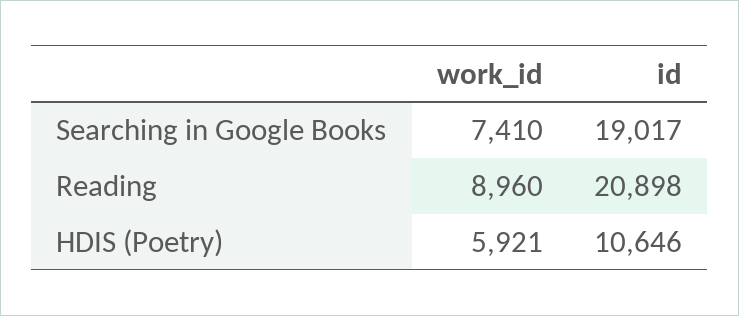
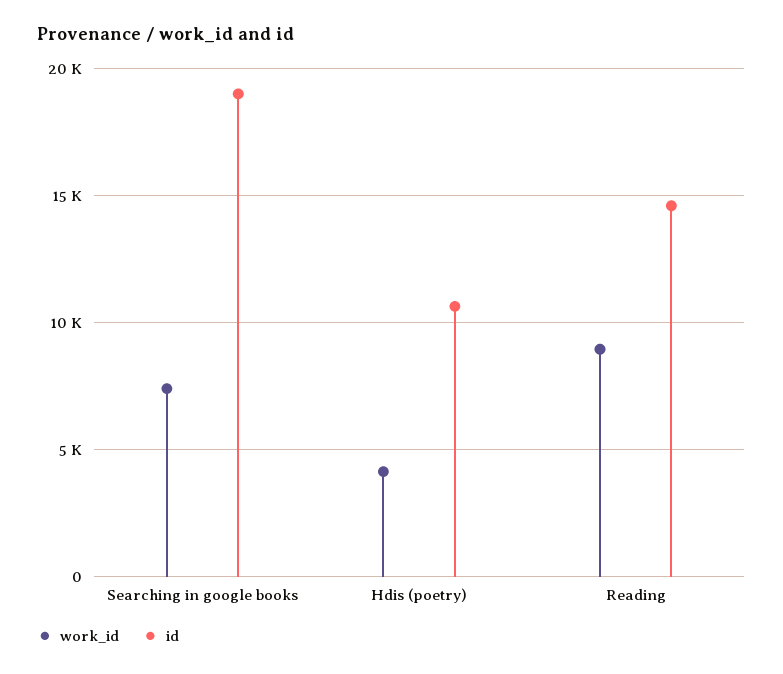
  {
    "work_id": {
      "Searching in Google Books": 7410,
      "Reading": 8960,
-     "HDIS (Poetry)": 5921
+     "HDIS (Poetry)": 4000
    },
    "id": {
      "Searching in Google Books": 19017,
-     "Reading": 20898,
+     "Reading": 14500,
      "HDIS (Poetry)": 10646
    }
  }

